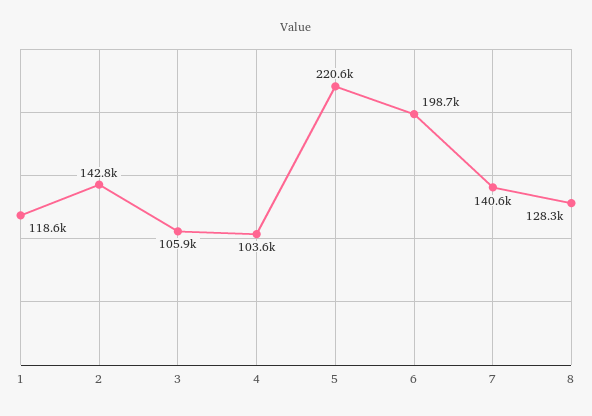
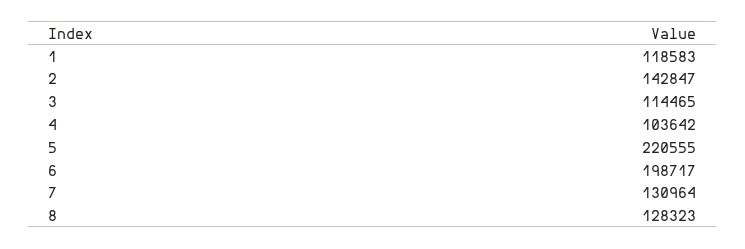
  {
    "1": 118583,
    "2": 142847,
-   "3": 105900,
+   "3": 114465,
    "4": 103642,
    "5": 220555,
    "6": 198717,
-   "7": 140600,
+   "7": 130964,
    "8": 128323
  }

